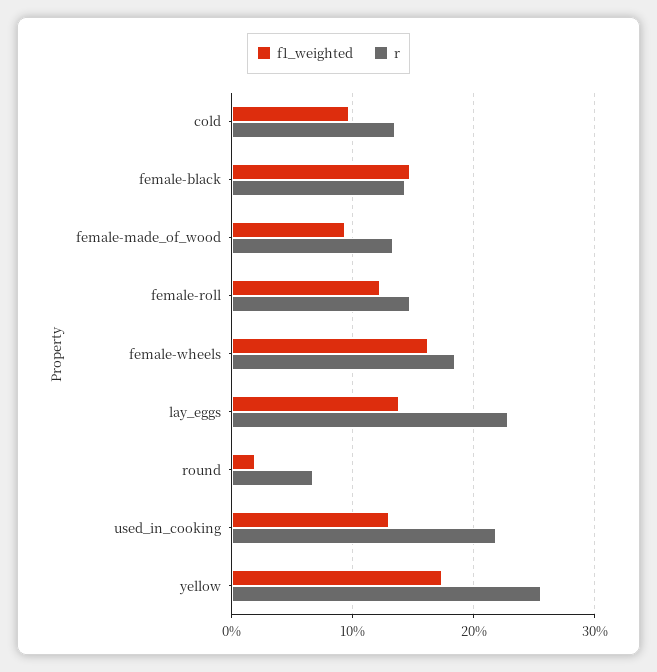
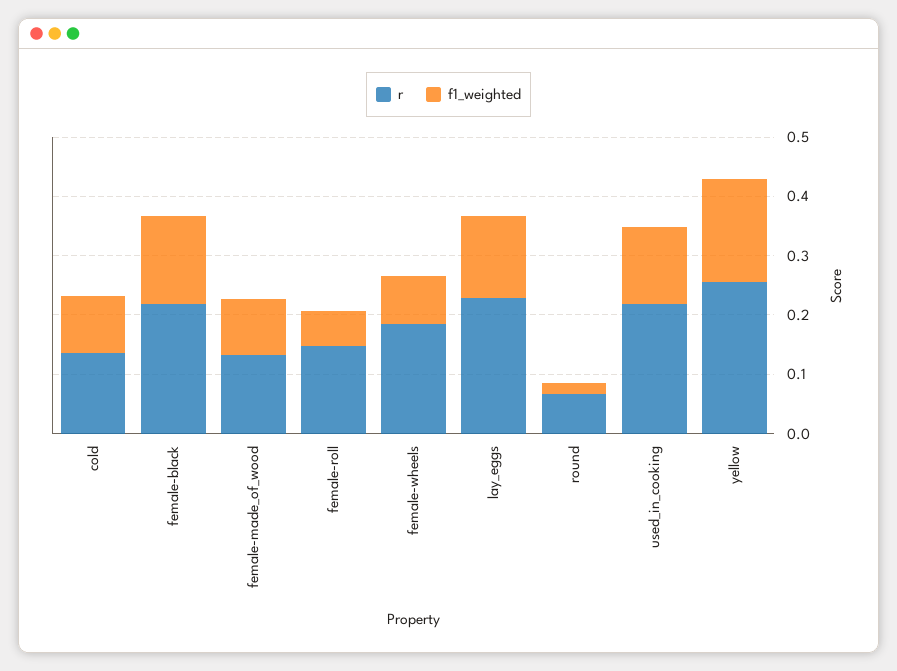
  {
    "f1_weighted": {
      "cold": 0.1,
      "female-black": 0.15,
      "female-made_of_wood": 0.09,
-     "female-roll": 0.12,
+     "female-roll": 0.06,
-     "female-wheels": 0.16,
+     "female-wheels": 0.08,
      "lay_eggs": 0.14,
      "round": 0.02,
      "used_in_cooking": 0.13,
      "yellow": 0.17
    },
    "r": {
      "cold": 0.14,
-     "female-black": 0.14,
+     "female-black": 0.22,
      "female-made_of_wood": 0.13,
      "female-roll": 0.15,
      "female-wheels": 0.18,
      "lay_eggs": 0.23,
      "round": 0.07,
      "used_in_cooking": 0.22,
      "yellow": 0.26
    }
  }

